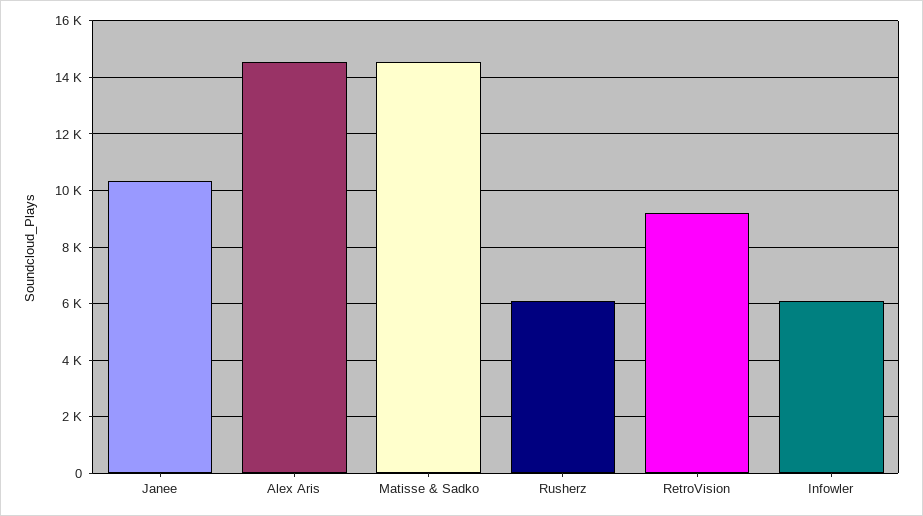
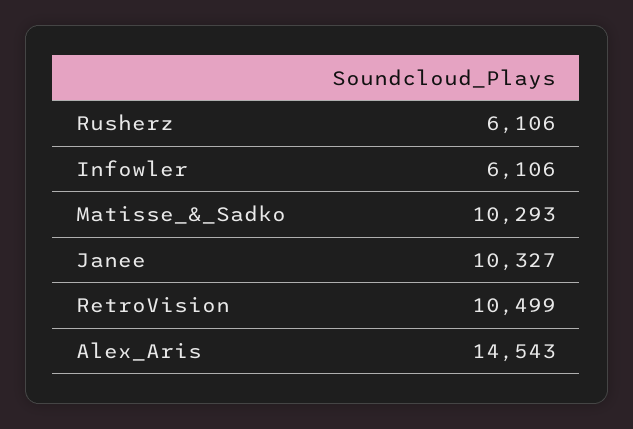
  {
    "Janee": 10327,
    "Alex Aris": 14543,
-   "Matisse & Sadko": 14500,
+   "Matisse & Sadko": 10293,
    "Rusherz": 6106,
-   "RetroVision": 9250,
+   "RetroVision": 10499,
    "Infowler": 6106
  }

